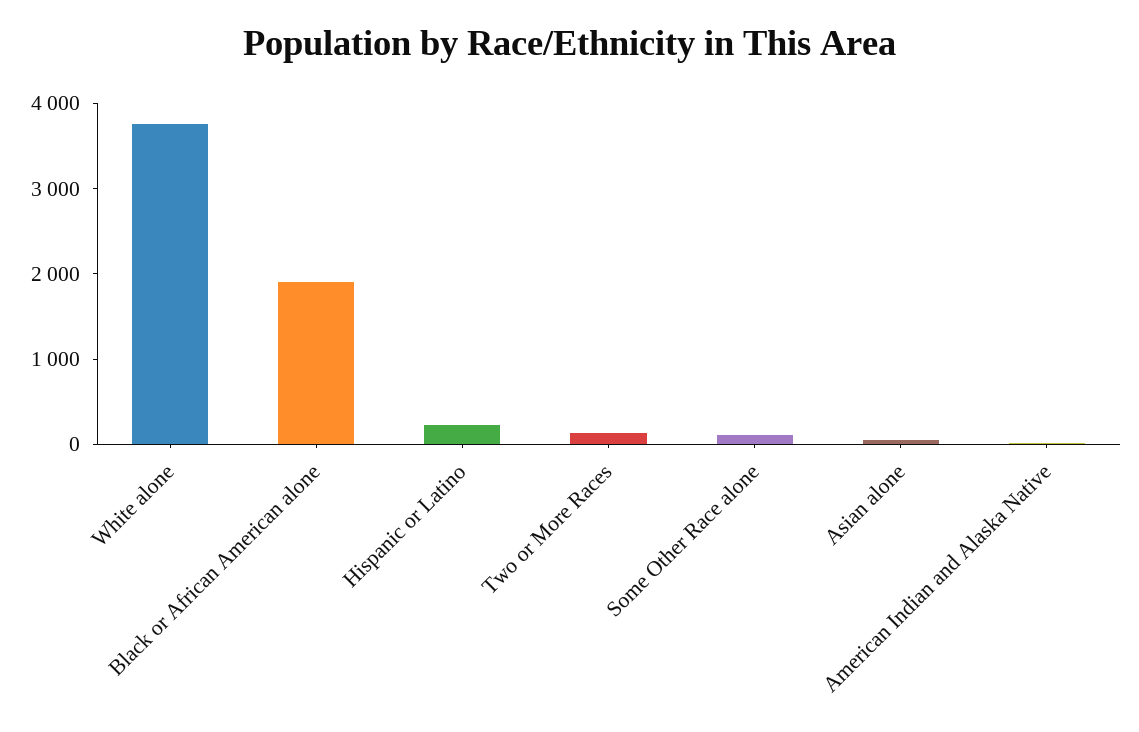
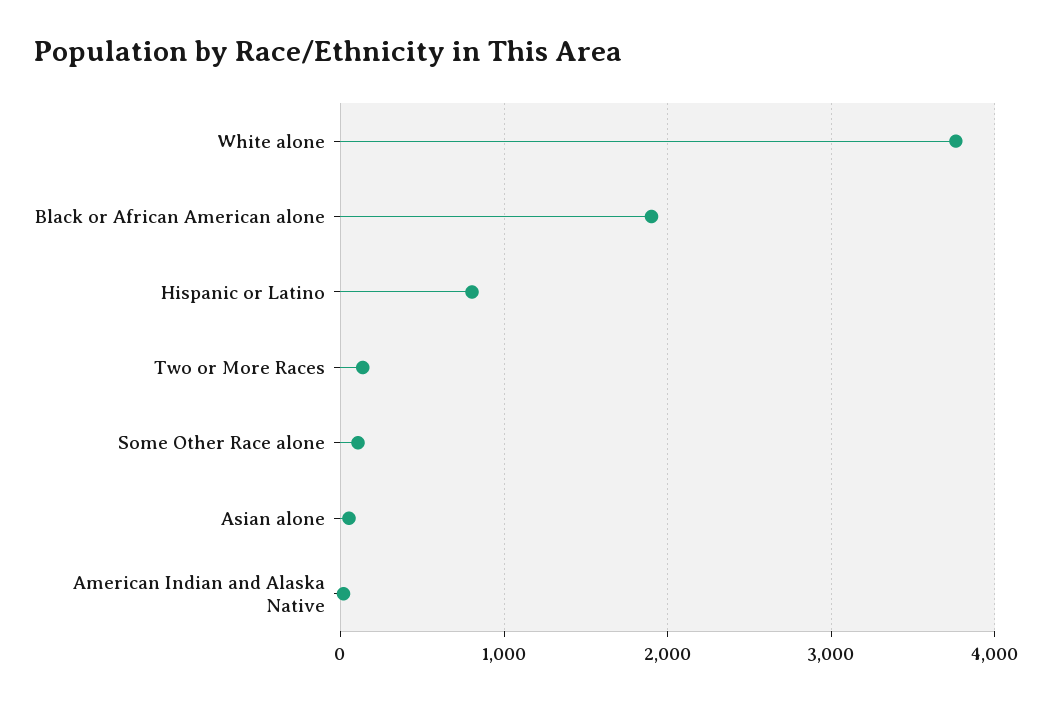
  {
    "White alone": 3800,
    "Black or African American alone": 1900,
-   "Hispanic or Latino": 200,
+   "Hispanic or Latino": 800,
    "Two or More Races": 100,
    "Some Other Race alone": 100,
    "Asian alone": 100,
    "American Indian and Alaska Native": 0
  }

